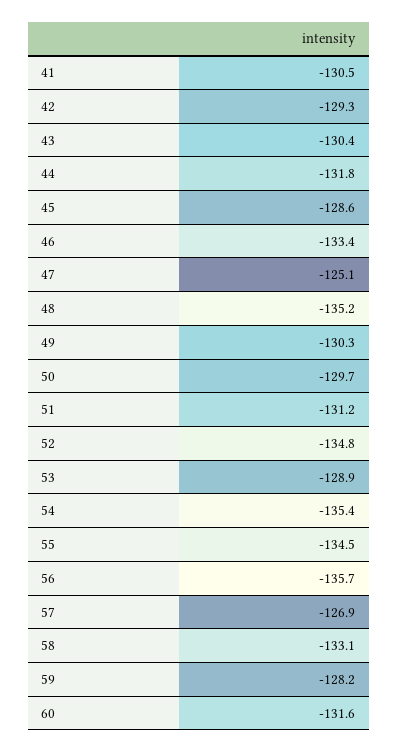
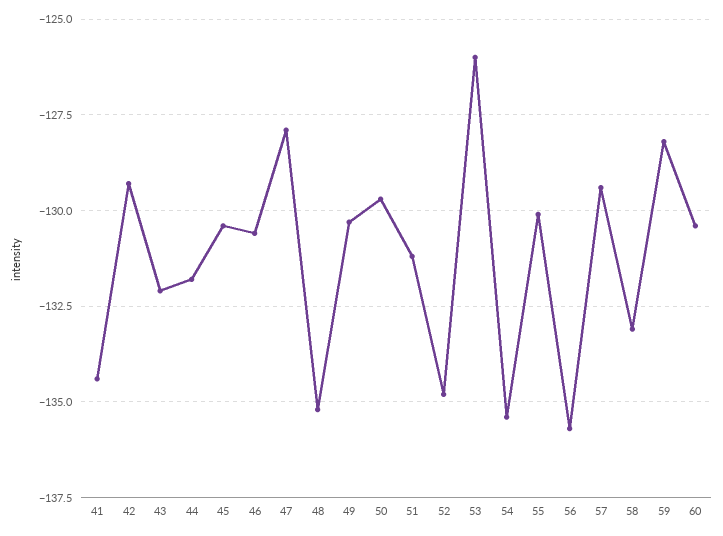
  {
-   "41": -130.5,
+   "41": -134.5,
    "42": -129.3,
-   "43": -130.4,
+   "43": -132,
    "44": -131.8,
-   "45": -128.6,
+   "45": -130.5,
-   "46": -133.4,
+   "46": -130.5,
-   "47": -125.1,
+   "47": -128,
    "48": -135.2,
    "49": -130.3,
    "50": -129.7,
    "51": -131.2,
    "52": -134.8,
-   "53": -128.9,
+   "53": -126,
    "54": -135.4,
-   "55": -134.5,
+   "55": -130,
    "56": -135.7,
-   "57": -126.9,
+   "57": -129.5,
    "58": -133.1,
    "59": -128.2,
-   "60": -131.6
+   "60": -130.5
  }

